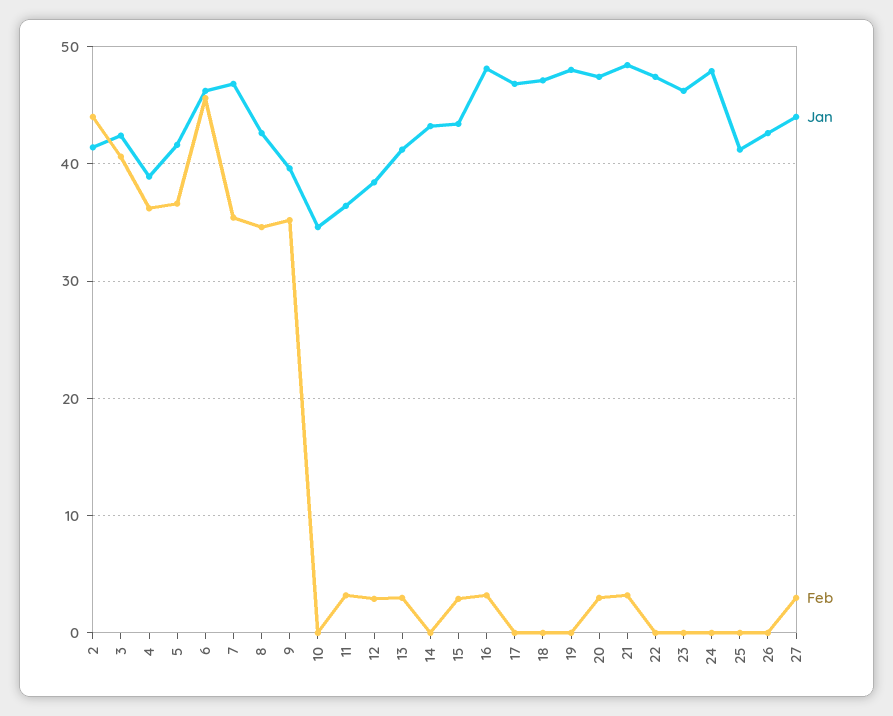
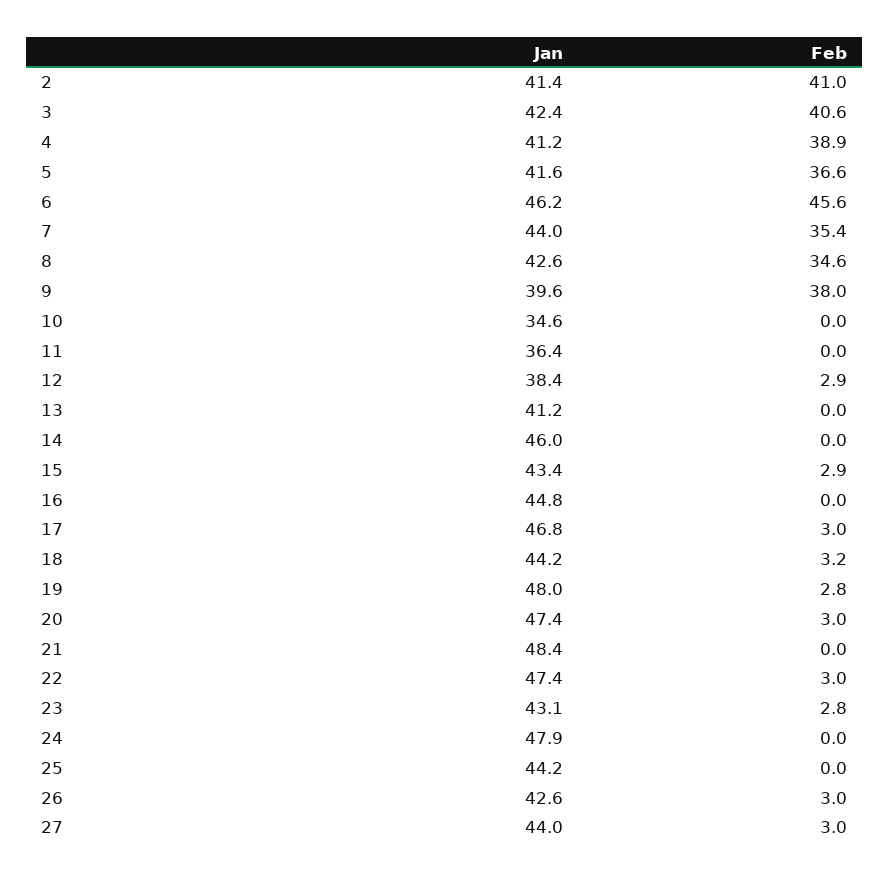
  {
    "Jan": {
      "2": 41.4,
      "3": 42.4,
-     "4": 39,
+     "4": 41.2,
      "5": 41.6,
      "6": 46.2,
-     "7": 47,
+     "7": 44,
      "8": 42.6,
      "9": 39.6,
      "10": 34.6,
      "11": 36.4,
      "12": 38.4,
      "13": 41.2,
-     "14": 43,
+     "14": 46,
      "15": 43.4,
-     "16": 48,
+     "16": 44.8,
      "17": 46.8,
-     "18": 47,
+     "18": 44.2,
      "19": 48,
      "20": 47.4,
      "21": 48.4,
      "22": 47.4,
-     "23": 46,
+     "23": 43.1,
      "24": 47.9,
-     "25": 41,
+     "25": 44.2,
      "26": 42.6,
      "27": 44
    },
    "Feb": {
-     "2": 44,
+     "2": 41,
      "3": 40.6,
-     "4": 36,
+     "4": 38.9,
      "5": 36.6,
      "6": 45.6,
      "7": 35.4,
      "8": 34.6,
-     "9": 35,
+     "9": 38,
      "10": 0,
-     "11": 3,
+     "11": 0,
      "12": 2.9,
-     "13": 3,
+     "13": 0,
      "14": 0,
      "15": 2.9,
-     "16": 3,
+     "16": 0,
-     "17": 0,
+     "17": 3,
-     "18": 0,
+     "18": 3.2,
-     "19": 0,
+     "19": 2.8,
      "20": 3,
-     "21": 3,
+     "21": 0,
-     "22": 0,
+     "22": 3,
-     "23": 0,
+     "23": 2.8,
      "24": 0,
      "25": 0,
-     "26": 0,
+     "26": 3,
      "27": 3
    }
  }

